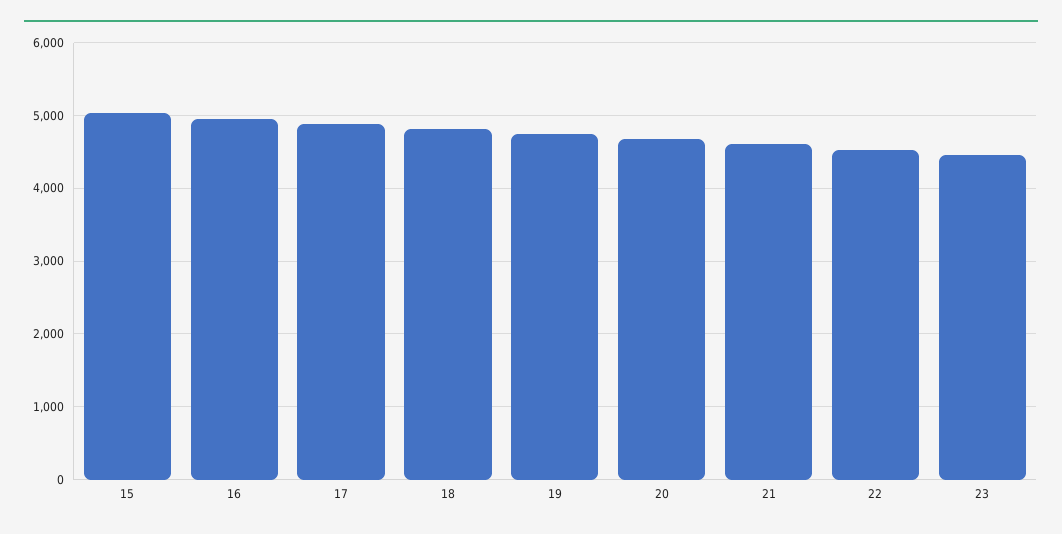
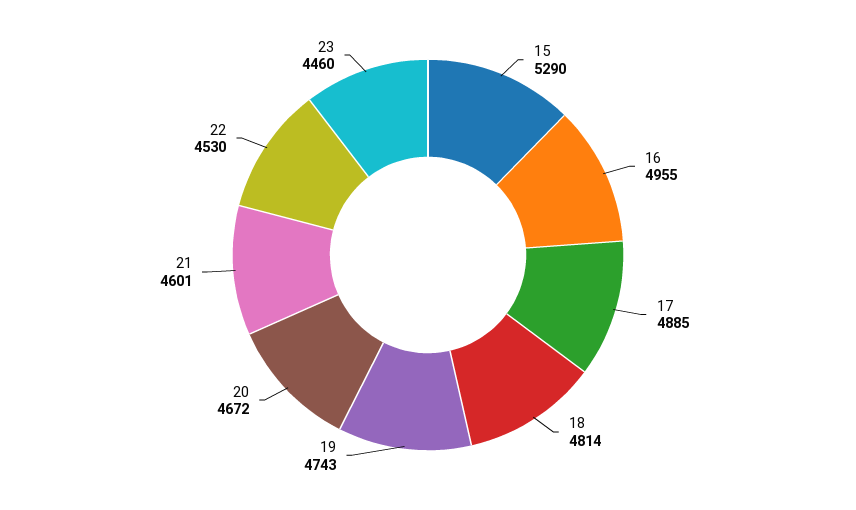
  {
-   "15": 5000,
+   "15": 5290,
    "16": 4955,
    "17": 4885,
    "18": 4814,
    "19": 4743,
    "20": 4672,
    "21": 4601,
    "22": 4530,
    "23": 4460
  }

